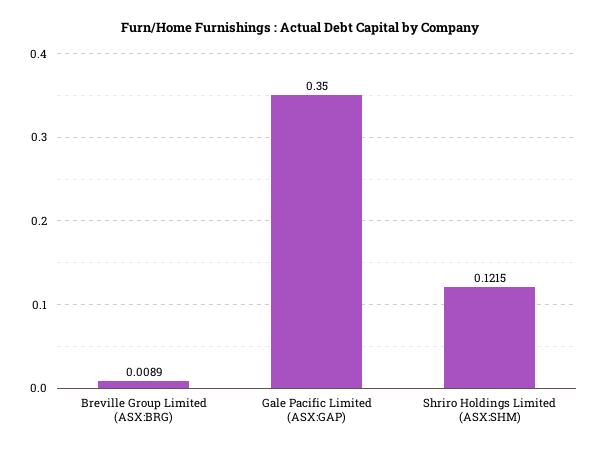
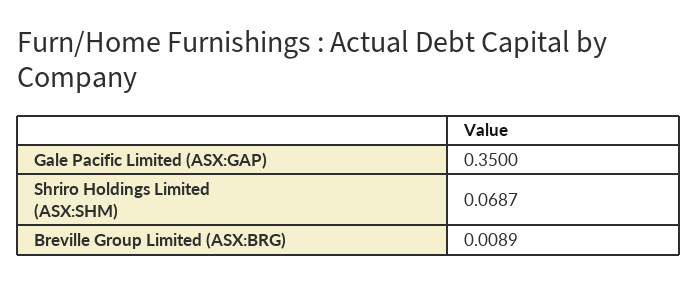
  {
    "Breville Group Limited (ASX:BRG)": 0.0089,
    "Gale Pacific Limited (ASX:GAP)": 0.35,
-   "Shriro Holdings Limited (ASX:SHM)": 0.1215
+   "Shriro Holdings Limited (ASX:SHM)": 0.0687
  }

